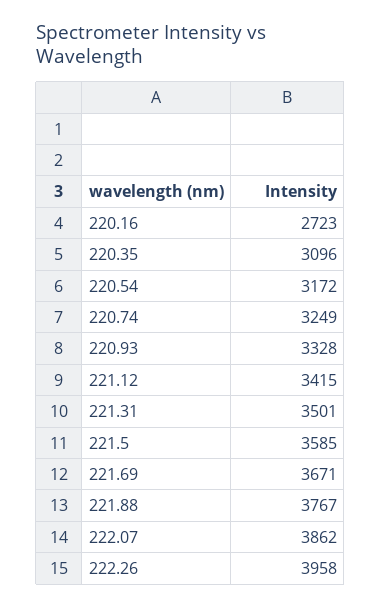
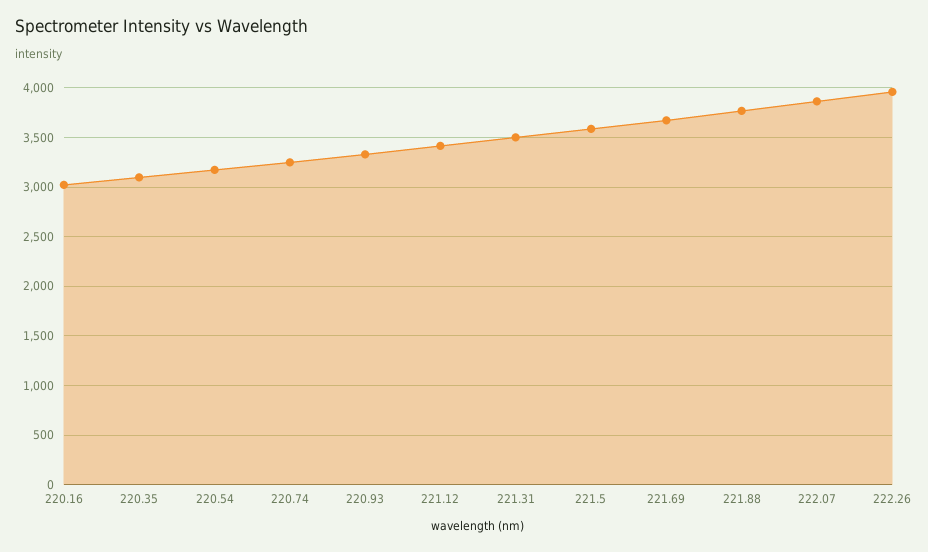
  {
-   "220.16": 2723,
+   "220.16": 3000,
    "220.35": 3096,
    "220.54": 3172,
    "220.74": 3249,
    "220.93": 3328,
    "221.12": 3415,
    "221.31": 3501,
    "221.5": 3585,
    "221.69": 3671,
    "221.88": 3767,
    "222.07": 3862,
    "222.26": 3958
  }

